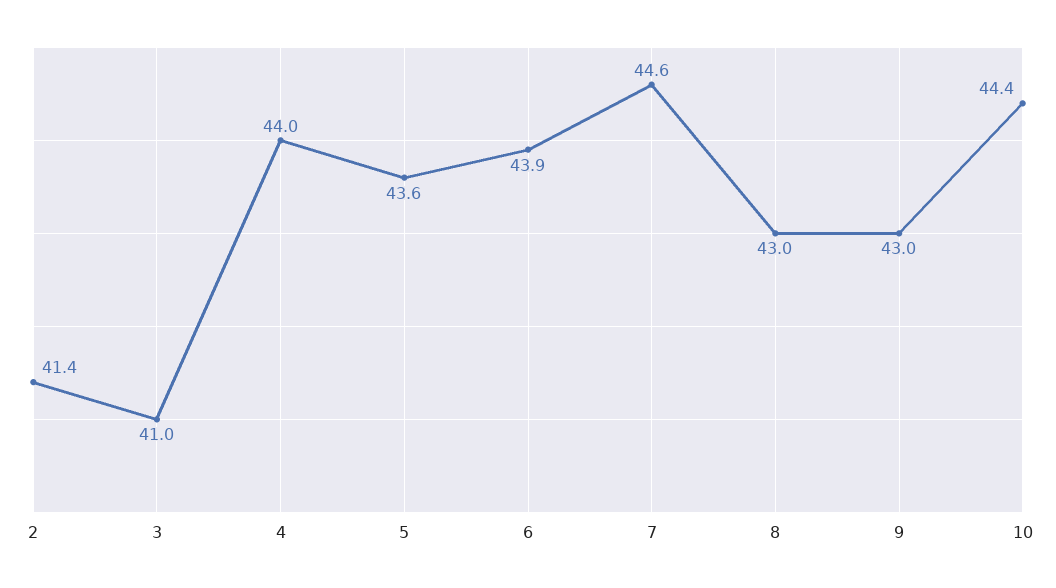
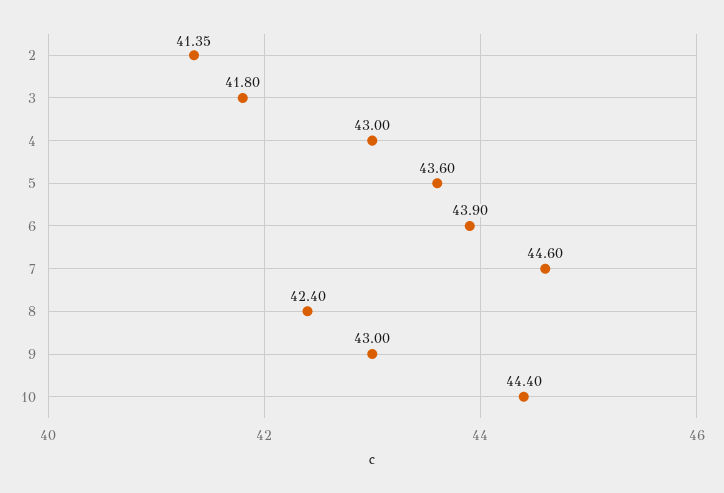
  {
    "2": 41.35,
-   "3": 41,
+   "3": 41.8,
-   "4": 44,
+   "4": 43,
    "5": 43.6,
    "6": 43.9,
    "7": 44.6,
-   "8": 43,
+   "8": 42.4,
    "9": 43,
    "10": 44.4
  }

